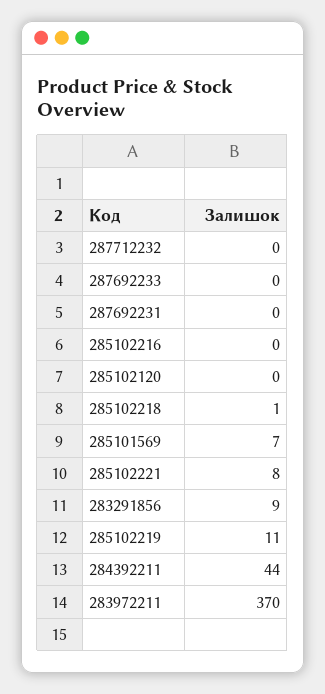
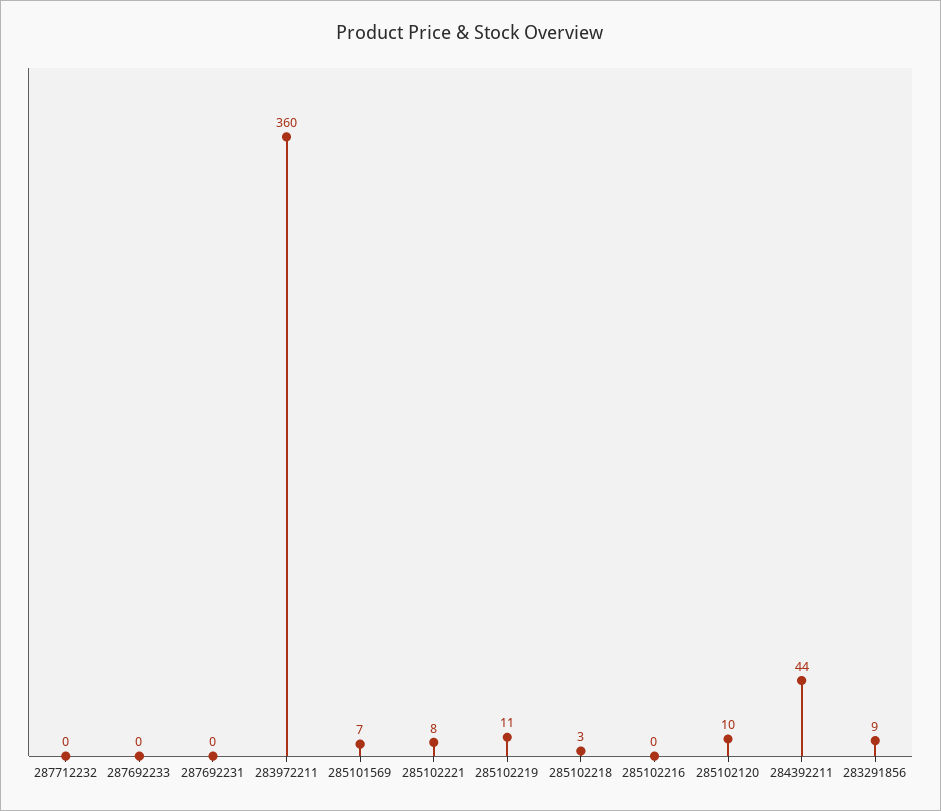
  {
    "287712232": 0,
    "287692233": 0,
    "287692231": 0,
    "285102216": 0,
-   "285102120": 0,
+   "285102120": 10,
-   "285102218": 1,
+   "285102218": 3,
    "285101569": 7,
    "285102221": 8,
    "283291856": 9,
    "285102219": 11,
    "284392211": 44,
-   "283972211": 370
+   "283972211": 360
  }

